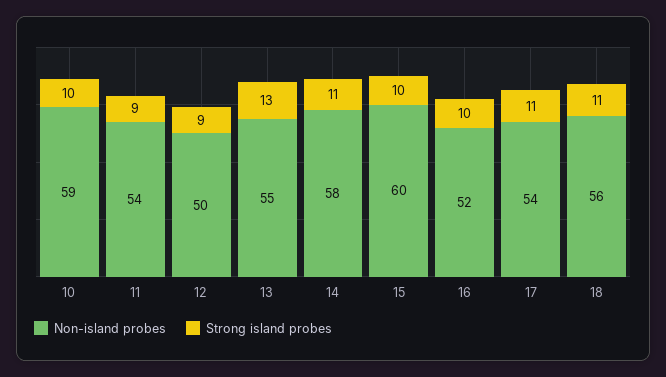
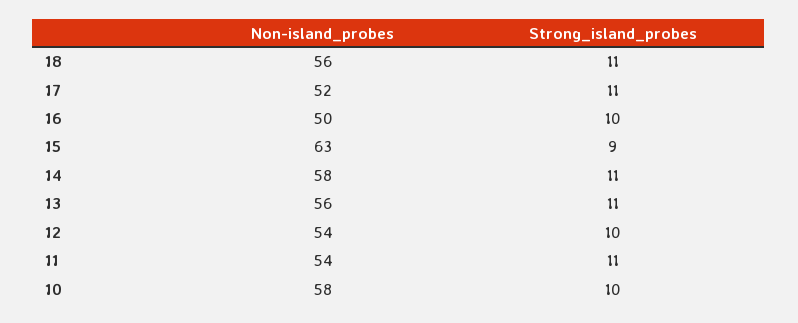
  {
    "Non-island probes": {
-     "10": 59,
+     "10": 58,
      "11": 54,
-     "12": 50,
+     "12": 54,
-     "13": 55,
+     "13": 56,
      "14": 58,
-     "15": 60,
+     "15": 63,
-     "16": 52,
+     "16": 50,
-     "17": 54,
+     "17": 52,
      "18": 56
    },
    "Strong island probes": {
      "10": 10,
-     "11": 9,
+     "11": 11,
-     "12": 9,
+     "12": 10,
-     "13": 13,
+     "13": 11,
      "14": 11,
-     "15": 10,
+     "15": 9,
      "16": 10,
      "17": 11,
      "18": 11
    }
  }

